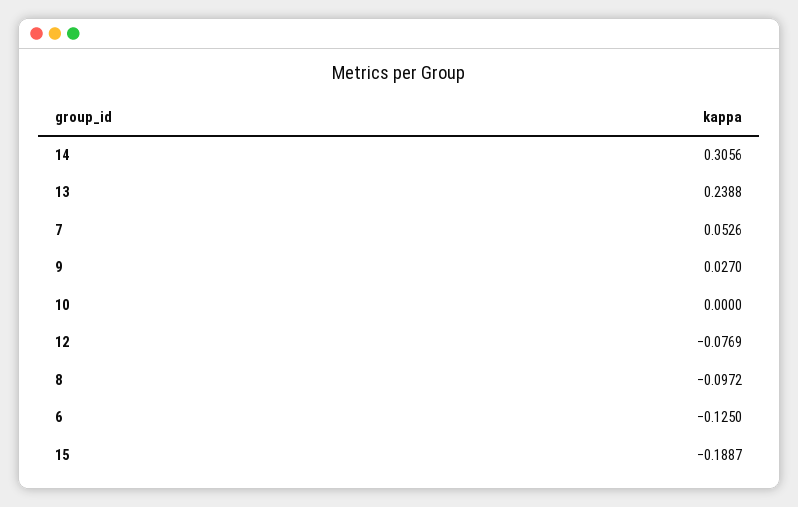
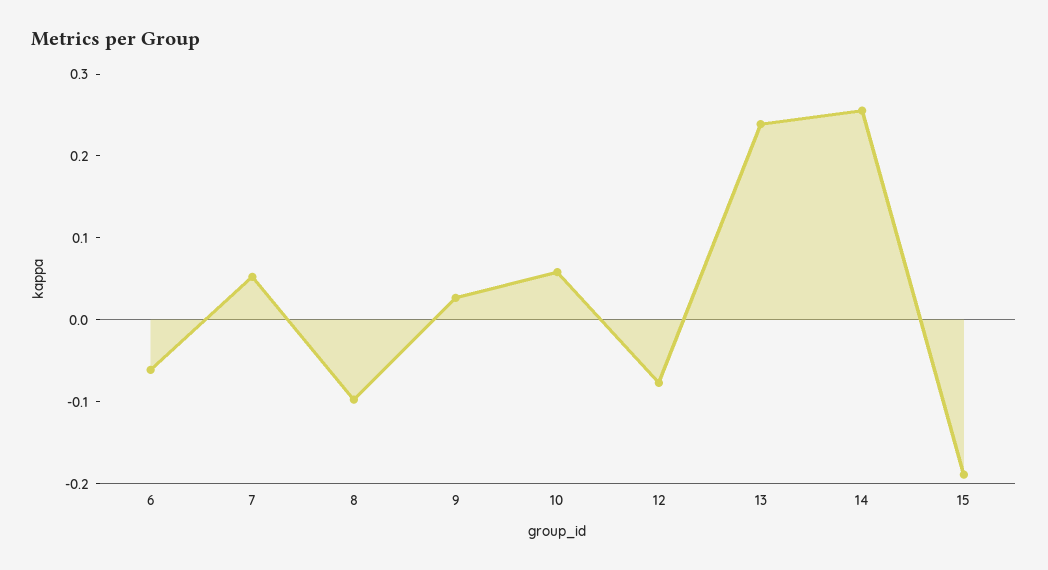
  {
-   "14": 0.3056,
+   "14": 0.26,
    "13": 0.2388,
    "7": 0.0526,
    "9": 0.027,
-   "10": 0,
+   "10": 0.06,
    "12": -0.0769,
    "8": -0.0972,
-   "6": -0.125,
+   "6": -0.06,
    "15": -0.1887
  }

